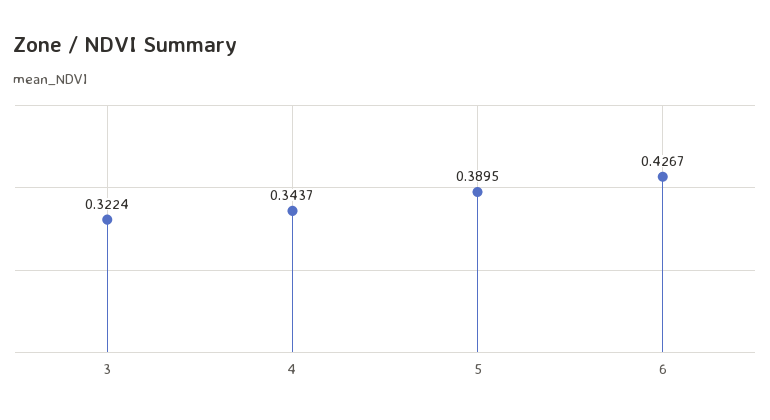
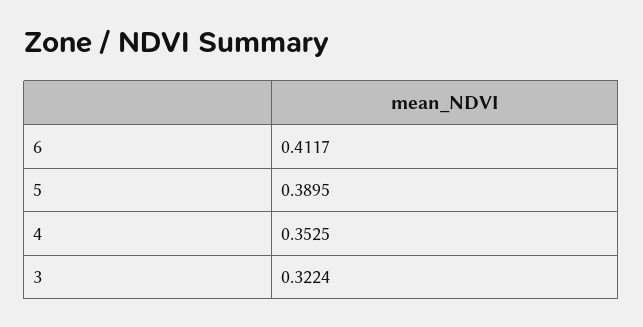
  {
    "3": 0.3224,
-   "4": 0.3437,
+   "4": 0.3525,
    "5": 0.3895,
-   "6": 0.4267
+   "6": 0.4117
  }

